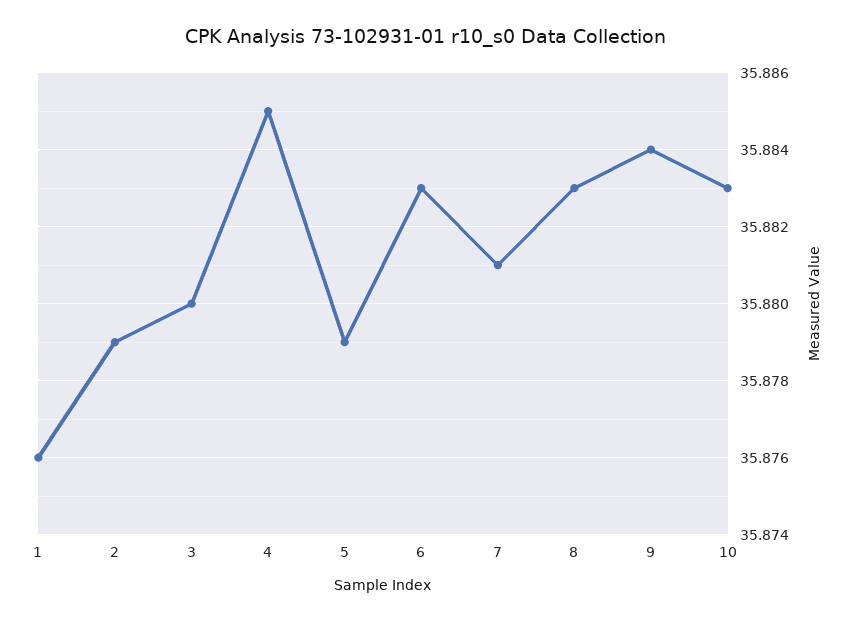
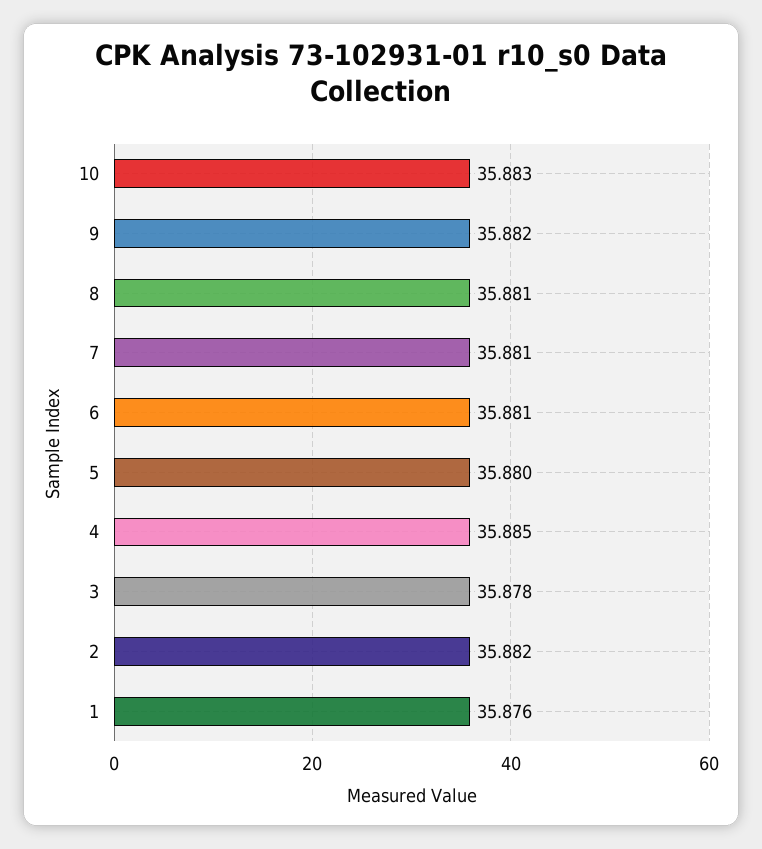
  {
    "1": 35.876,
-   "2": 35.879,
+   "2": 35.882,
-   "3": 35.88,
+   "3": 35.878,
    "4": 35.885,
-   "5": 35.879,
+   "5": 35.88,
-   "6": 35.883,
+   "6": 35.881,
    "7": 35.881,
-   "8": 35.883,
+   "8": 35.881,
-   "9": 35.884,
+   "9": 35.882,
    "10": 35.883
  }

